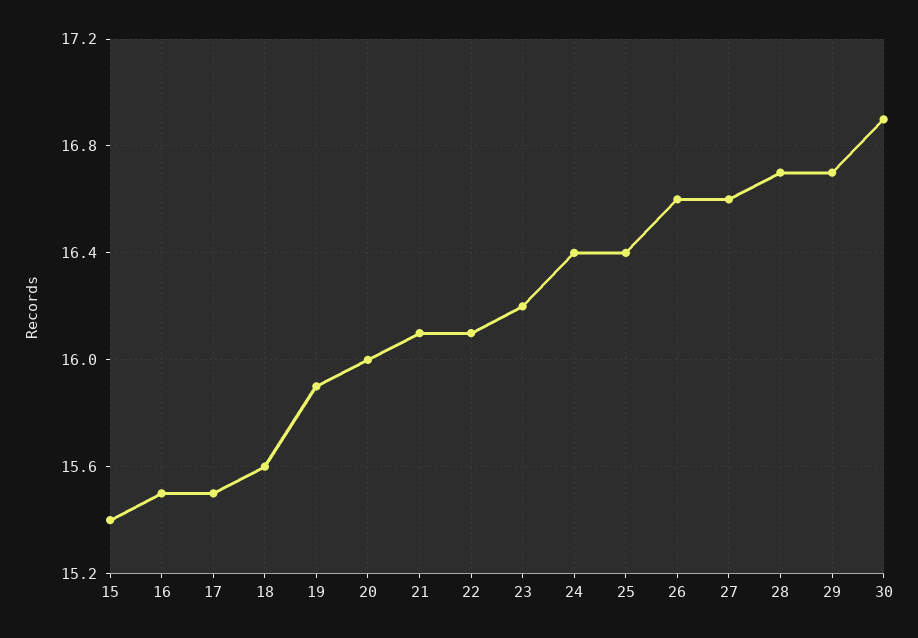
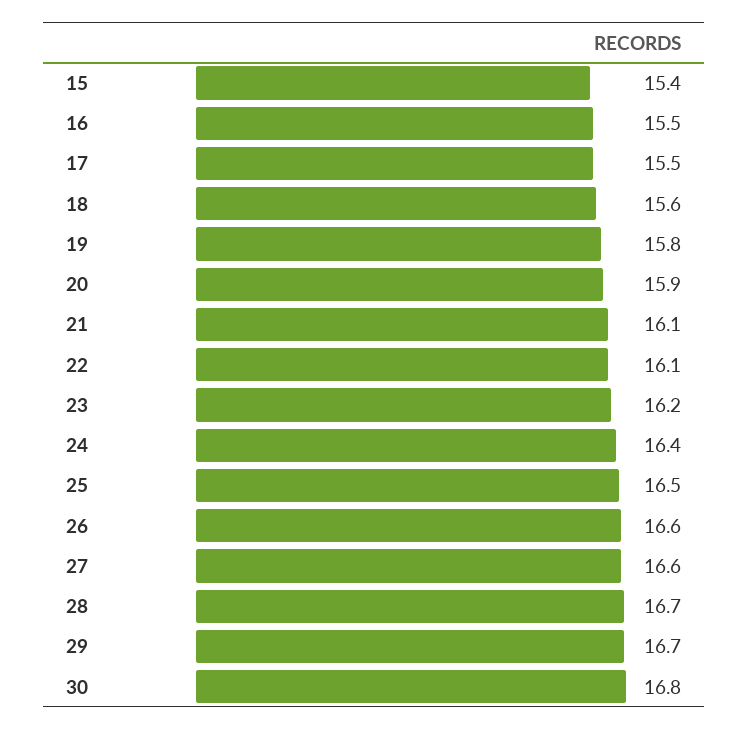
  {
    "15": 15.4,
    "16": 15.5,
    "17": 15.5,
    "18": 15.6,
-   "19": 15.9,
+   "19": 15.8,
-   "20": 16,
+   "20": 15.9,
    "21": 16.1,
    "22": 16.1,
    "23": 16.2,
    "24": 16.4,
-   "25": 16.4,
+   "25": 16.5,
    "26": 16.6,
    "27": 16.6,
    "28": 16.7,
    "29": 16.7,
-   "30": 16.9
+   "30": 16.8
  }

